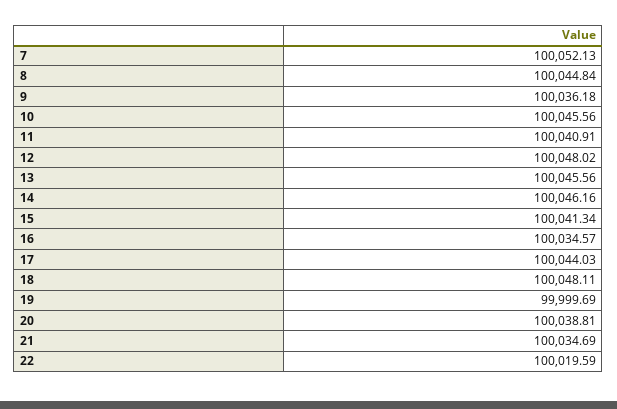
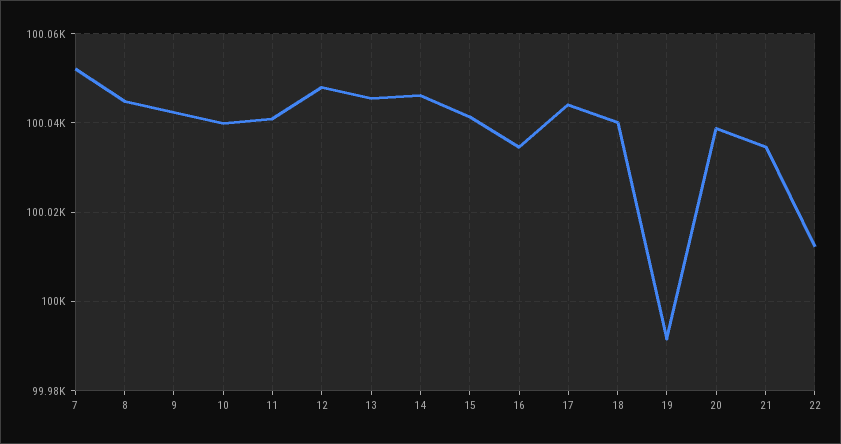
  {
    "7": 100052.13,
    "8": 100044.84,
-   "9": 100036.18,
+   "9": 100042,
-   "10": 100045.56,
+   "10": 100040,
    "11": 100040.91,
    "12": 100048.02,
    "13": 100045.56,
    "14": 100046.16,
    "15": 100041.34,
    "16": 100034.57,
    "17": 100044.03,
-   "18": 100048.11,
+   "18": 100040,
-   "19": 99999.69,
+   "19": 99992,
    "20": 100038.81,
    "21": 100034.69,
-   "22": 100019.59
+   "22": 100012
  }

